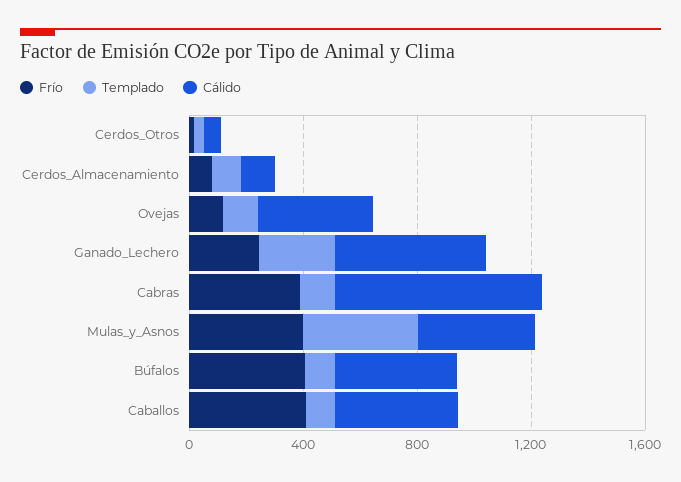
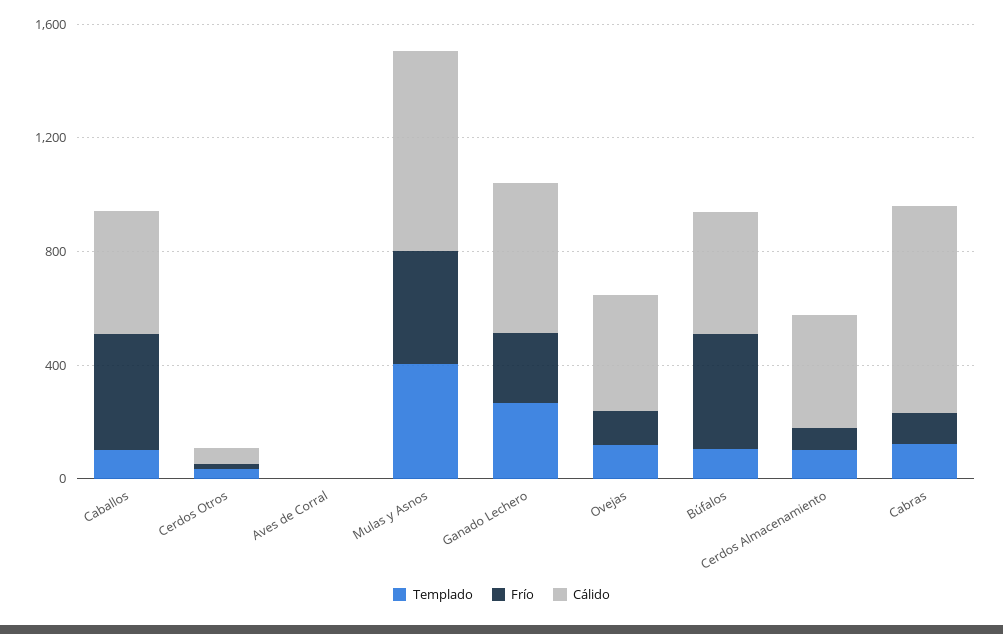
  {
    "Frío": {
      "Cerdos_Otros": 0,
      "Cerdos_Almacenamiento": 100,
      "Ovejas": 100,
      "Ganado_Lechero": 200,
-     "Cabras": 400,
+     "Cabras": 100,
      "Mulas_y_Asnos": 400,
      "Búfalos": 400,
-     "Caballos": 400
+     "Caballos": 400,
+     "Aves de Corral": 0
    },
    "Templado": {
      "Cerdos_Otros": 0,
      "Cerdos_Almacenamiento": 100,
      "Ovejas": 100,
      "Ganado_Lechero": 300,
      "Cabras": 100,
      "Mulas_y_Asnos": 400,
      "Búfalos": 100,
-     "Caballos": 100
+     "Caballos": 100,
+     "Aves de Corral": 0
    },
    "Cálido": {
      "Cerdos_Otros": 100,
-     "Cerdos_Almacenamiento": 100,
+     "Cerdos_Almacenamiento": 400,
      "Ovejas": 400,
      "Ganado_Lechero": 500,
      "Cabras": 700,
-     "Mulas_y_Asnos": 400,
+     "Mulas_y_Asnos": 700,
      "Búfalos": 400,
-     "Caballos": 400
+     "Caballos": 400,
+     "Aves de Corral": 0
    }
  }

